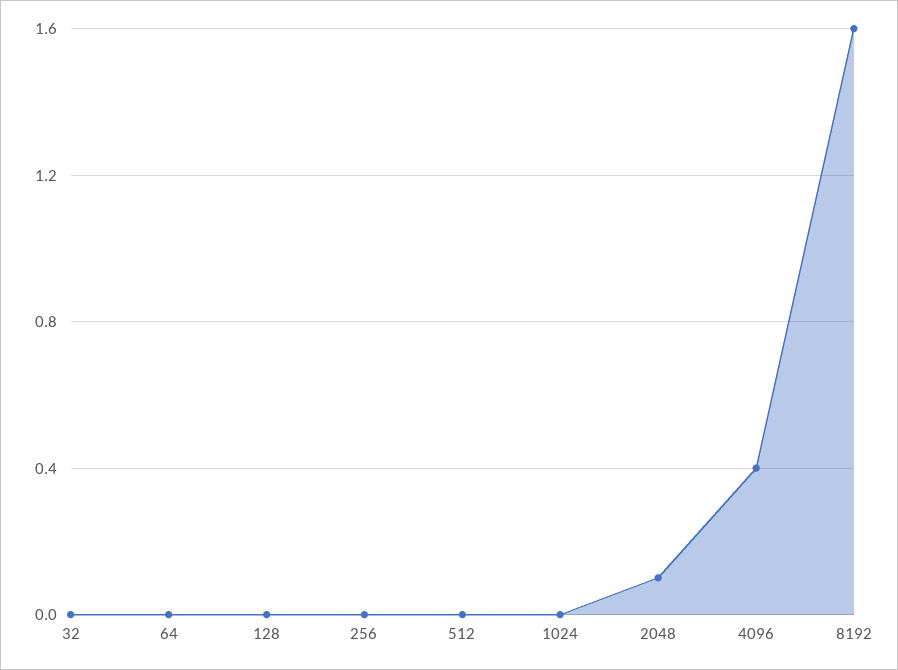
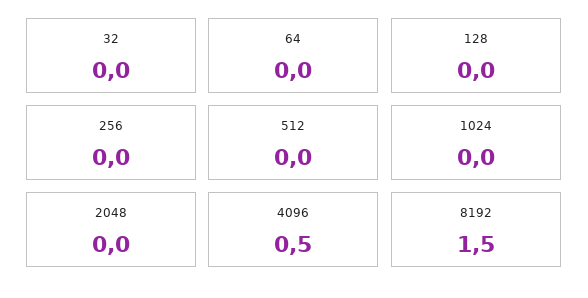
  {
    "32": 0,
    "64": 0,
    "128": 0,
    "256": 0,
    "512": 0,
    "1024": 0,
-   "2048": 0.1,
+   "2048": 0,
-   "4096": 0.4,
+   "4096": 0.5,
-   "8192": 1.6
+   "8192": 1.5
  }

